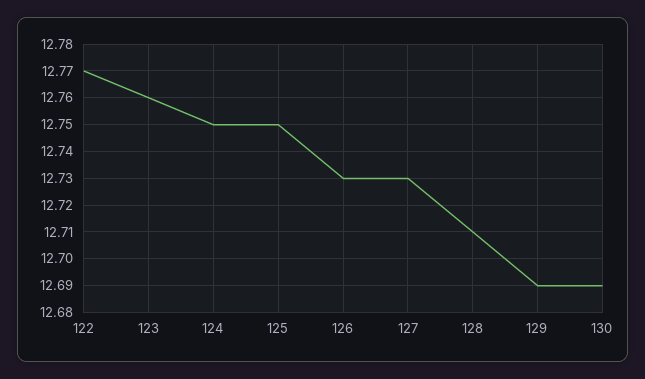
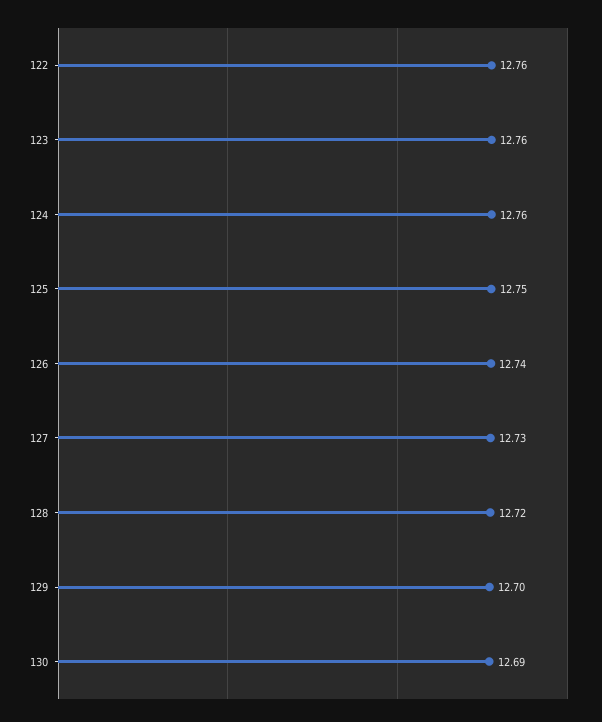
  {
-   "122": 12.77,
+   "122": 12.76,
    "123": 12.76,
-   "124": 12.75,
+   "124": 12.76,
    "125": 12.75,
-   "126": 12.73,
+   "126": 12.74,
    "127": 12.73,
-   "128": 12.71,
+   "128": 12.72,
-   "129": 12.69,
+   "129": 12.7,
    "130": 12.69
  }

